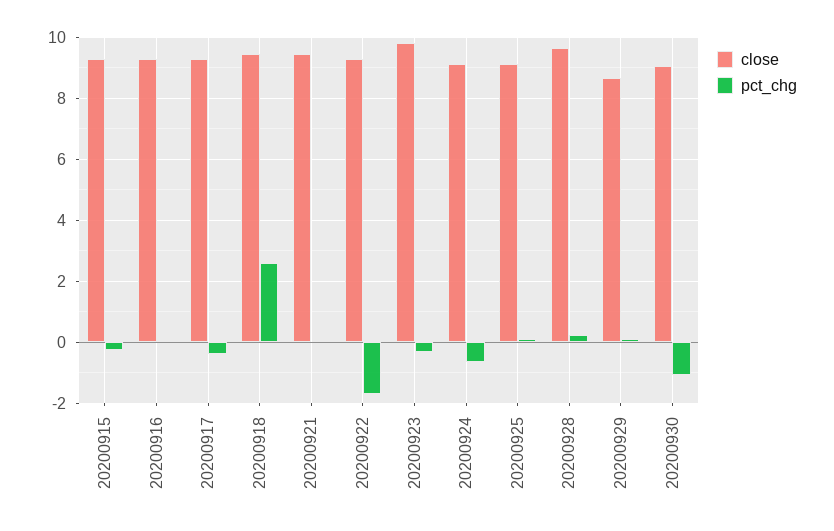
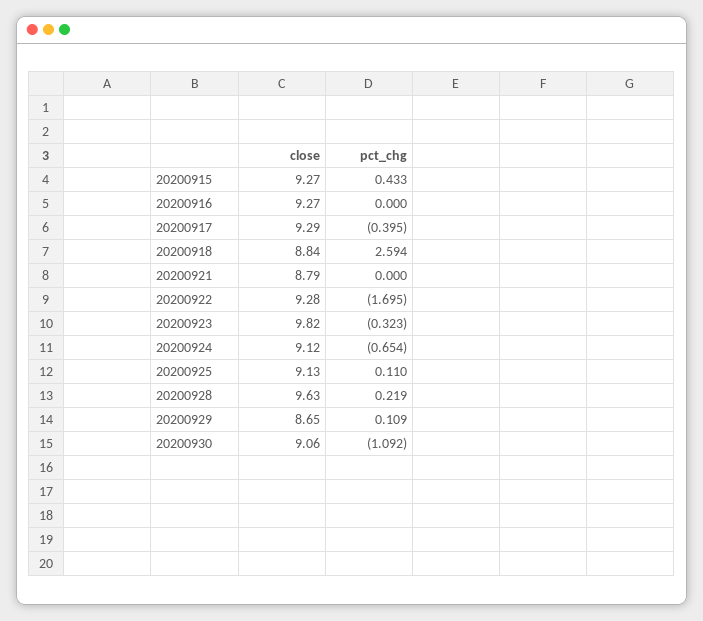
  {
    "close": {
      "20200915": 9.27,
      "20200916": 9.27,
      "20200917": 9.29,
-     "20200918": 9.4,
+     "20200918": 8.84,
-     "20200921": 9.4,
+     "20200921": 8.79,
      "20200922": 9.28,
      "20200923": 9.82,
      "20200924": 9.12,
      "20200925": 9.13,
      "20200928": 9.63,
      "20200929": 8.65,
      "20200930": 9.06
    },
    "pct_chg": {
-     "20200915": -0.2,
+     "20200915": 0.433,
      "20200916": 0,
      "20200917": -0.395,
      "20200918": 2.594,
      "20200921": 0,
      "20200922": -1.695,
      "20200923": -0.323,
      "20200924": -0.654,
      "20200925": 0.11,
      "20200928": 0.219,
      "20200929": 0.109,
      "20200930": -1.092
    }
  }

